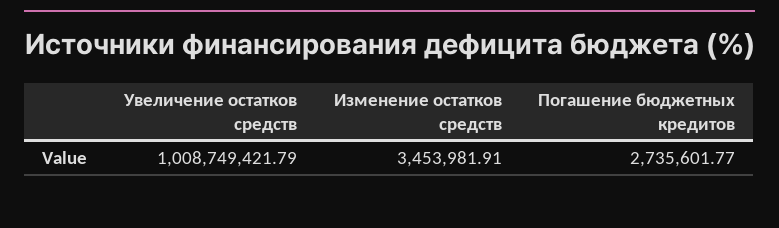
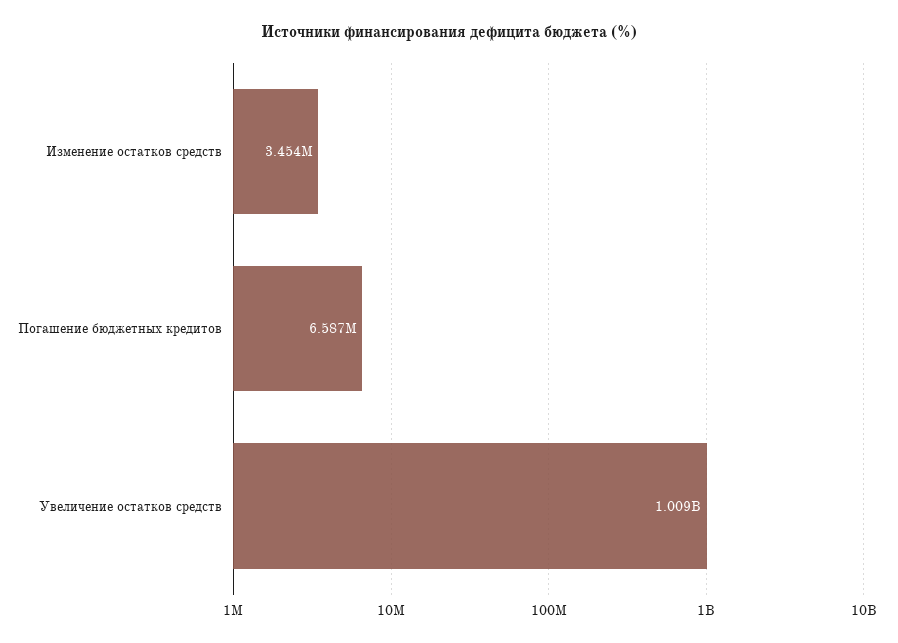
  {
    "Увеличение остатков средств": 1008749421.79,
    "Изменение остатков средств": 3453981.91,
-   "Погашение бюджетных кредитов": 2735601.77
+   "Погашение бюджетных кредитов": 6587000
  }

